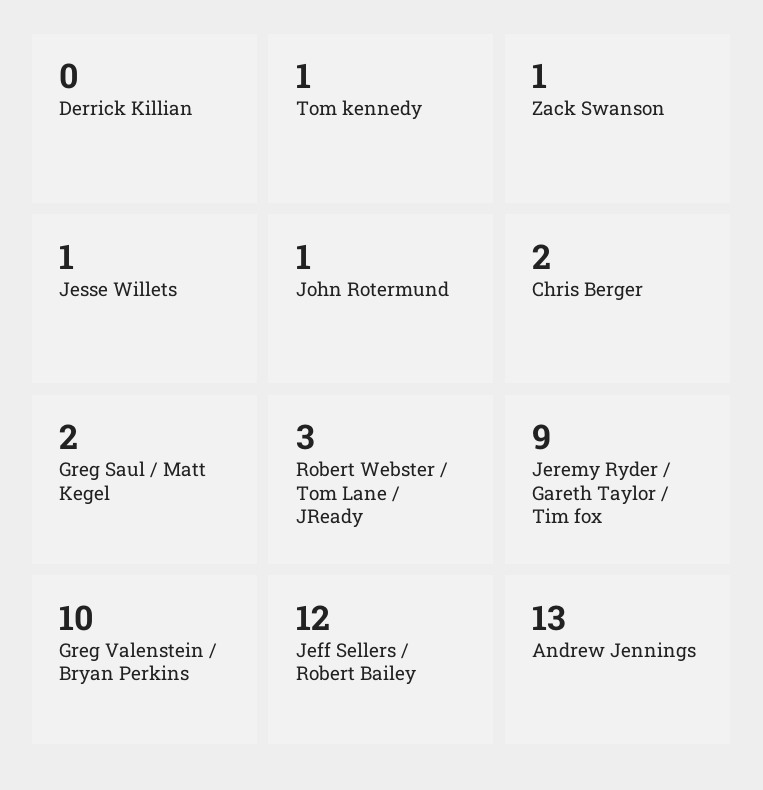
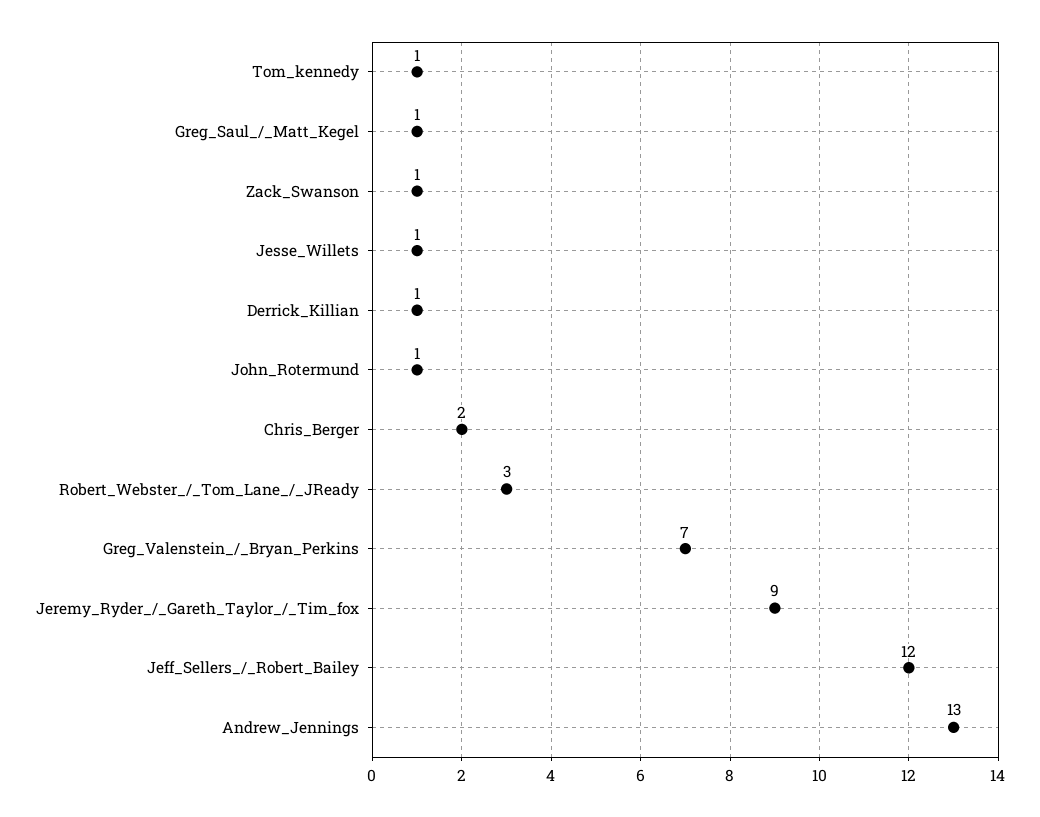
  {
-   "Derrick Killian": 0,
+   "Derrick Killian": 1,
    "Tom kennedy": 1,
    "Zack Swanson": 1,
    "Jesse Willets": 1,
    "John Rotermund": 1,
    "Chris Berger": 2,
-   "Greg Saul / Matt Kegel": 2,
+   "Greg Saul / Matt Kegel": 1,
    "Robert Webster / Tom Lane / JReady": 3,
    "Jeremy Ryder / Gareth Taylor / Tim fox": 9,
-   "Greg Valenstein / Bryan Perkins": 10,
+   "Greg Valenstein / Bryan Perkins": 7,
    "Jeff Sellers / Robert Bailey": 12,
    "Andrew Jennings": 13
  }

